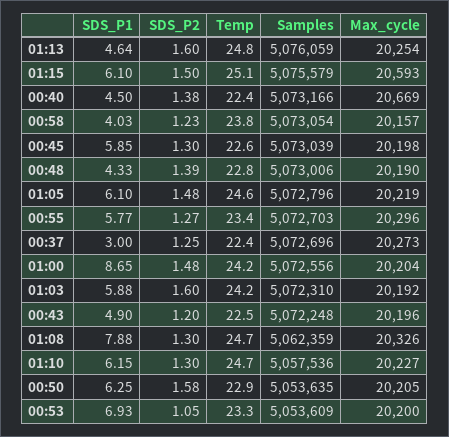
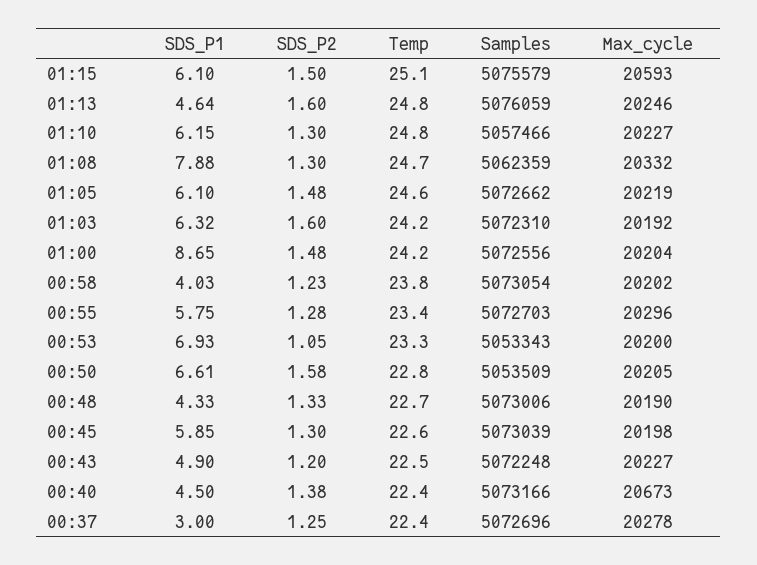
  {
    "SDS_P1": {
      "01:13": 4.64,
      "01:15": 6.1,
      "00:40": 4.5,
      "00:58": 4.03,
      "00:45": 5.85,
      "00:48": 4.33,
      "01:05": 6.1,
-     "00:55": 5.77,
+     "00:55": 5.75,
      "00:37": 3,
      "01:00": 8.65,
-     "01:03": 5.88,
+     "01:03": 6.32,
      "00:43": 4.9,
      "01:08": 7.88,
      "01:10": 6.15,
-     "00:50": 6.25,
+     "00:50": 6.61,
      "00:53": 6.93
    },
    "SDS_P2": {
      "01:13": 1.6,
      "01:15": 1.5,
      "00:40": 1.38,
      "00:58": 1.23,
      "00:45": 1.3,
-     "00:48": 1.39,
+     "00:48": 1.33,
      "01:05": 1.48,
-     "00:55": 1.27,
+     "00:55": 1.28,
      "00:37": 1.25,
      "01:00": 1.48,
      "01:03": 1.6,
      "00:43": 1.2,
      "01:08": 1.3,
      "01:10": 1.3,
      "00:50": 1.58,
      "00:53": 1.05
    },
    "Temp": {
      "01:13": 24.8,
      "01:15": 25.1,
      "00:40": 22.4,
      "00:58": 23.8,
      "00:45": 22.6,
-     "00:48": 22.8,
+     "00:48": 22.7,
      "01:05": 24.6,
      "00:55": 23.4,
      "00:37": 22.4,
      "01:00": 24.2,
      "01:03": 24.2,
      "00:43": 22.5,
      "01:08": 24.7,
-     "01:10": 24.7,
+     "01:10": 24.8,
-     "00:50": 22.9,
+     "00:50": 22.8,
      "00:53": 23.3
    },
    "Samples": {
      "01:13": 5076059,
      "01:15": 5075579,
      "00:40": 5073166,
      "00:58": 5073054,
      "00:45": 5073039,
      "00:48": 5073006,
-     "01:05": 5072796,
+     "01:05": 5072662,
      "00:55": 5072703,
      "00:37": 5072696,
      "01:00": 5072556,
      "01:03": 5072310,
      "00:43": 5072248,
      "01:08": 5062359,
-     "01:10": 5057536,
+     "01:10": 5057466,
-     "00:50": 5053635,
+     "00:50": 5053509,
-     "00:53": 5053609
+     "00:53": 5053343
    },
    "Max_cycle": {
-     "01:13": 20254,
+     "01:13": 20246,
      "01:15": 20593,
-     "00:40": 20669,
+     "00:40": 20673,
-     "00:58": 20157,
+     "00:58": 20202,
      "00:45": 20198,
      "00:48": 20190,
      "01:05": 20219,
      "00:55": 20296,
-     "00:37": 20273,
+     "00:37": 20278,
      "01:00": 20204,
      "01:03": 20192,
-     "00:43": 20196,
+     "00:43": 20227,
-     "01:08": 20326,
+     "01:08": 20332,
      "01:10": 20227,
      "00:50": 20205,
      "00:53": 20200
    }
  }

